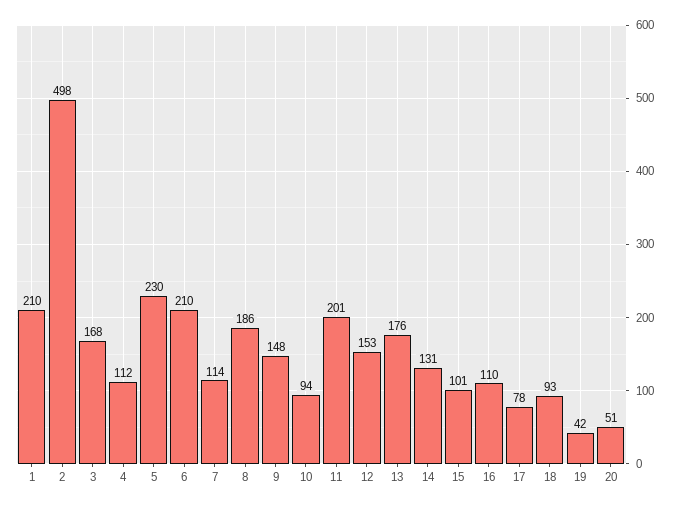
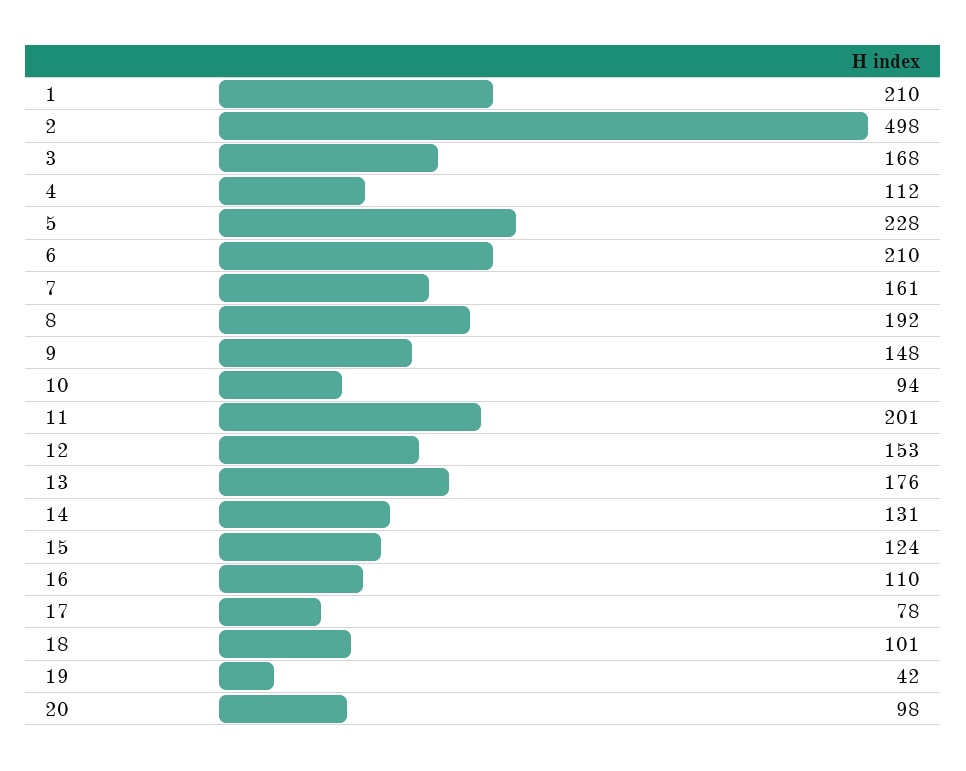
  {
    "1": 210,
    "2": 498,
    "3": 168,
    "4": 112,
-   "5": 230,
+   "5": 228,
    "6": 210,
-   "7": 114,
+   "7": 161,
-   "8": 186,
+   "8": 192,
    "9": 148,
    "10": 94,
    "11": 201,
    "12": 153,
    "13": 176,
    "14": 131,
-   "15": 101,
+   "15": 124,
    "16": 110,
    "17": 78,
-   "18": 93,
+   "18": 101,
    "19": 42,
-   "20": 51
+   "20": 98
  }

